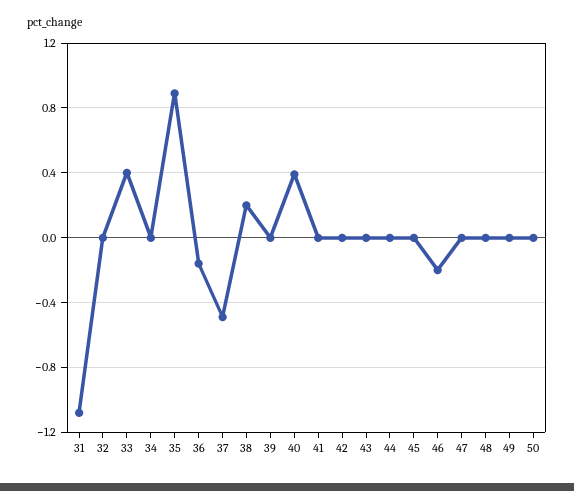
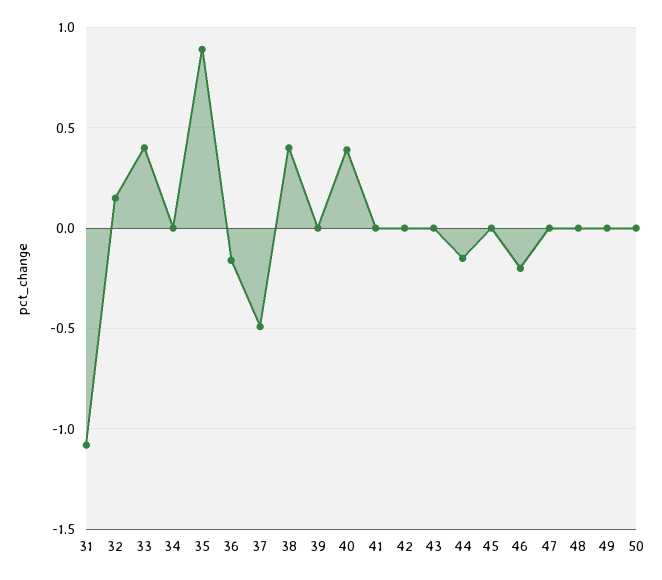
  {
    "31": -1.1,
-   "32": 0,
+   "32": 0.15,
    "33": 0.4,
    "34": 0,
    "35": 0.9,
    "36": -0.15,
    "37": -0.5,
-   "38": 0.2,
+   "38": 0.4,
    "39": 0,
    "40": 0.4,
    "41": 0,
    "42": 0,
    "43": 0,
-   "44": 0,
+   "44": -0.15,
    "45": 0,
    "46": -0.2,
    "47": 0,
    "48": 0,
    "49": 0,
    "50": 0
  }

